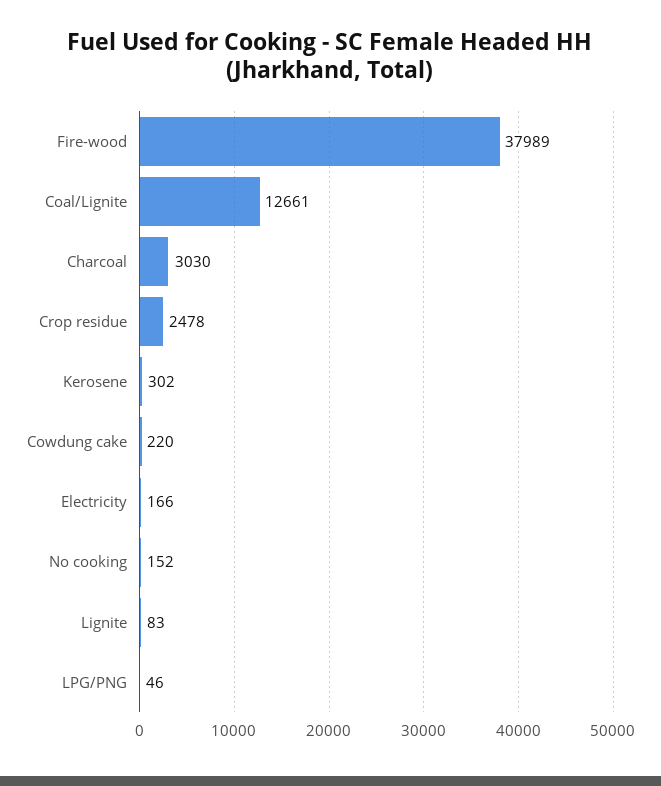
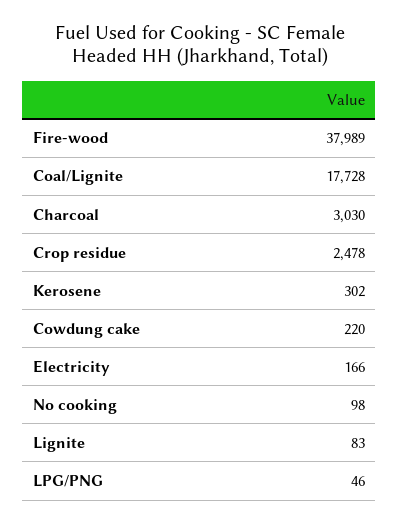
  {
    "Fire-wood": 37989,
-   "Coal/Lignite": 12661,
+   "Coal/Lignite": 17728,
    "Charcoal": 3030,
    "Crop residue": 2478,
    "Kerosene": 302,
    "Cowdung cake": 220,
    "Electricity": 166,
-   "No cooking": 152,
+   "No cooking": 98,
    "Lignite": 83,
    "LPG/PNG": 46
  }

